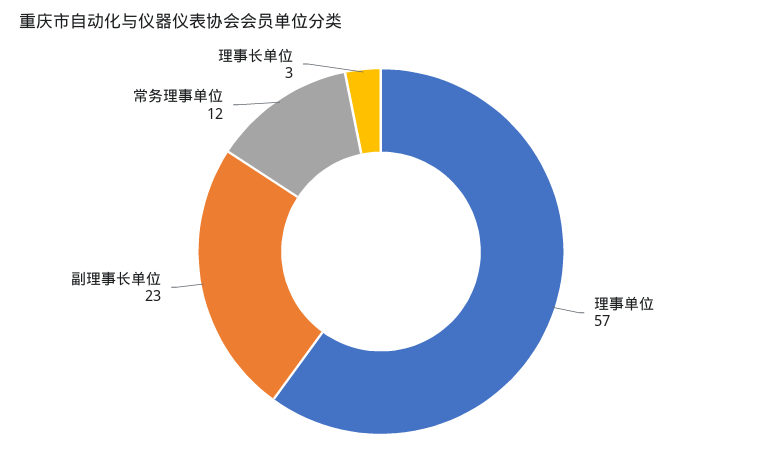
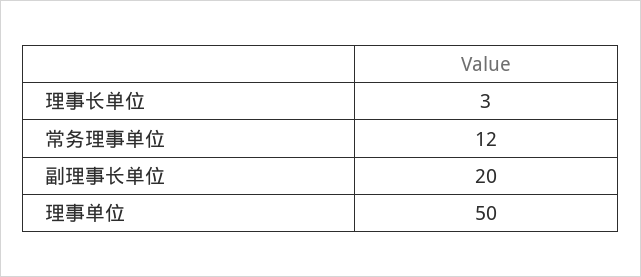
  {
-   "理事单位": 57,
+   "理事单位": 50,
-   "副理事长单位": 23,
+   "副理事长单位": 20,
    "常务理事单位": 12,
    "理事长单位": 3
  }

